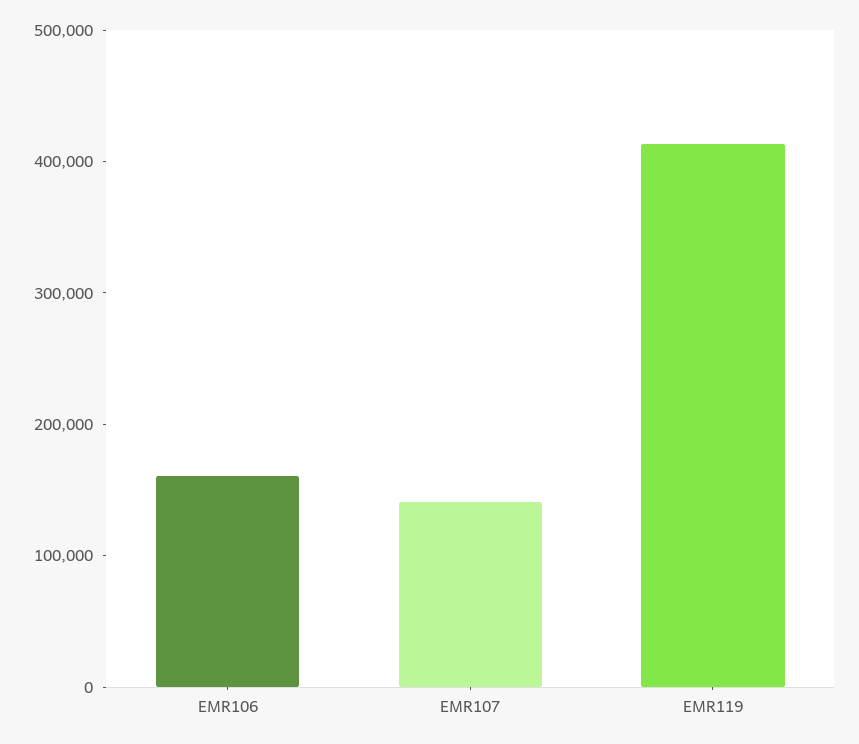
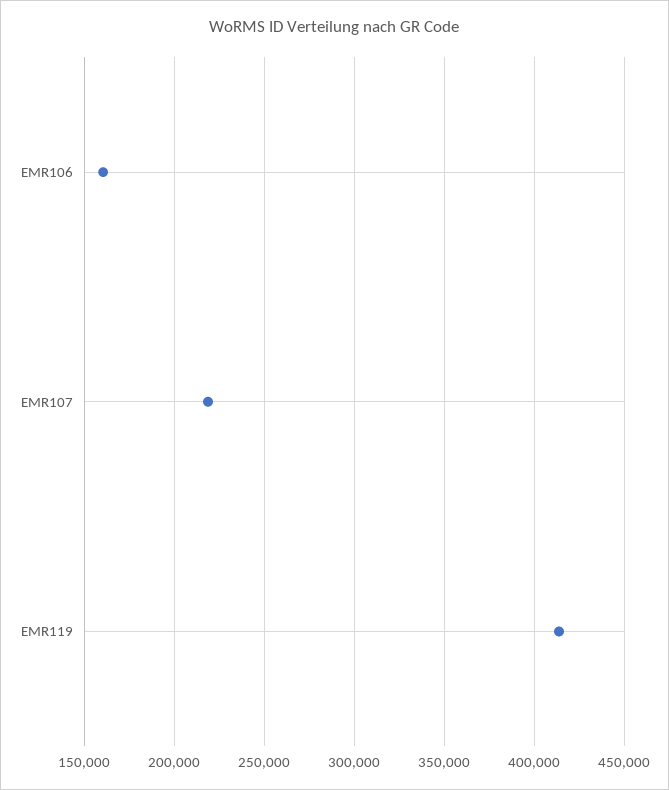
  {
    "EMR106": 160000,
-   "EMR107": 140000,
+   "EMR107": 220000,
    "EMR119": 415000
  }

